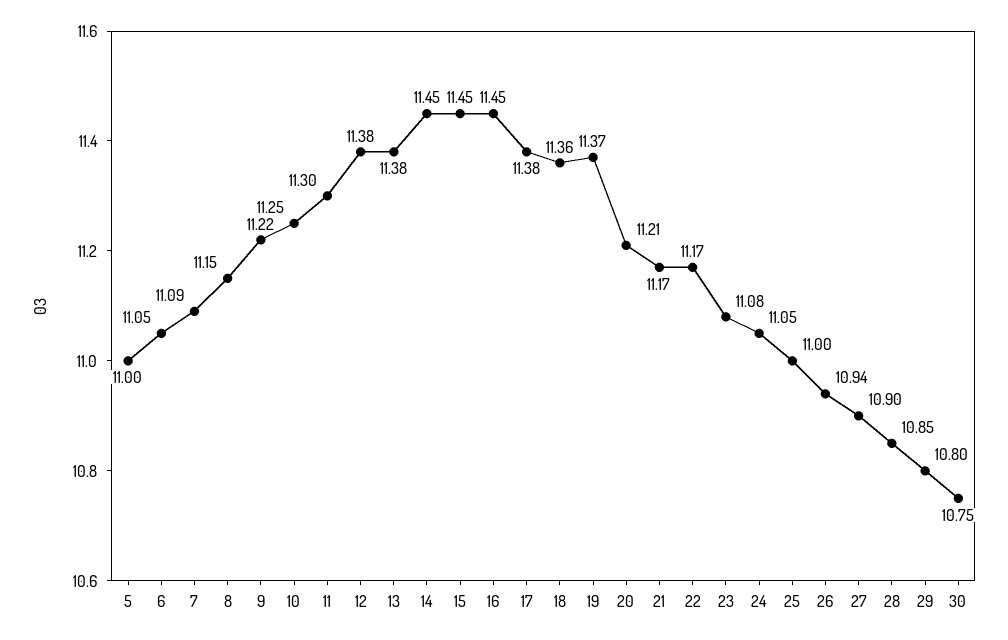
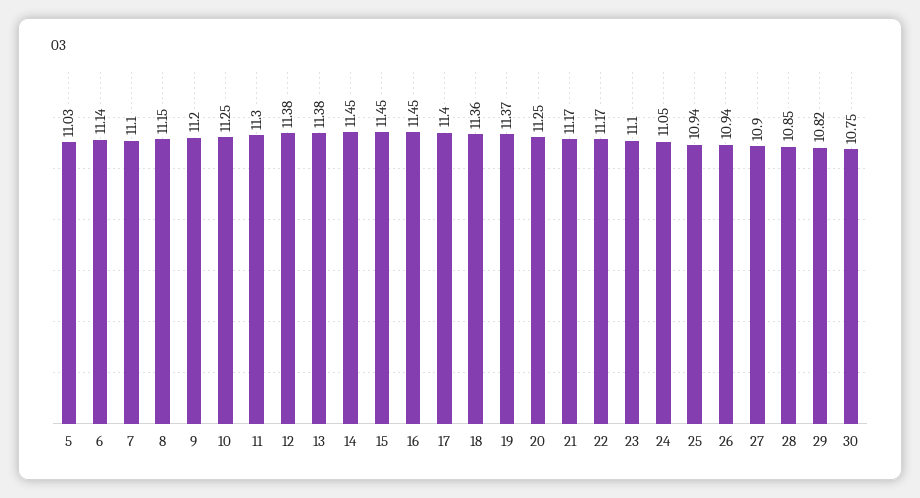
  {
-   "5": 11,
+   "5": 11.03,
-   "6": 11.05,
+   "6": 11.14,
-   "7": 11.09,
+   "7": 11.1,
    "8": 11.15,
-   "9": 11.22,
+   "9": 11.2,
    "10": 11.25,
    "11": 11.3,
    "12": 11.38,
    "13": 11.38,
    "14": 11.45,
    "15": 11.45,
    "16": 11.45,
-   "17": 11.38,
+   "17": 11.4,
    "18": 11.36,
    "19": 11.37,
-   "20": 11.21,
+   "20": 11.25,
    "21": 11.17,
    "22": 11.17,
-   "23": 11.08,
+   "23": 11.1,
    "24": 11.05,
-   "25": 11,
+   "25": 10.94,
    "26": 10.94,
    "27": 10.9,
    "28": 10.85,
-   "29": 10.8,
+   "29": 10.82,
    "30": 10.75
  }

